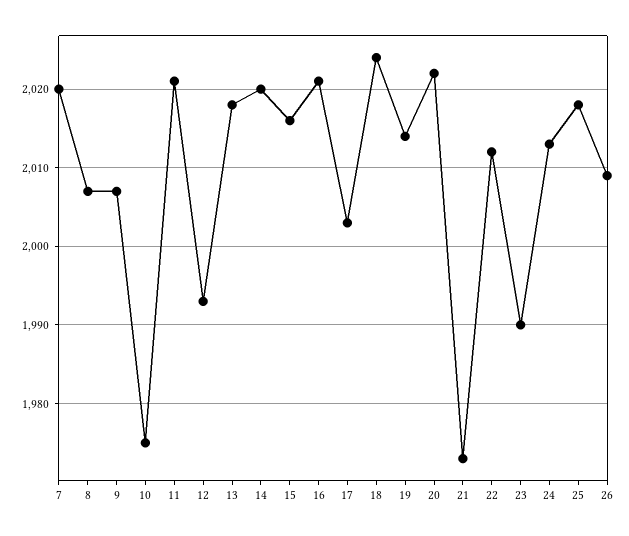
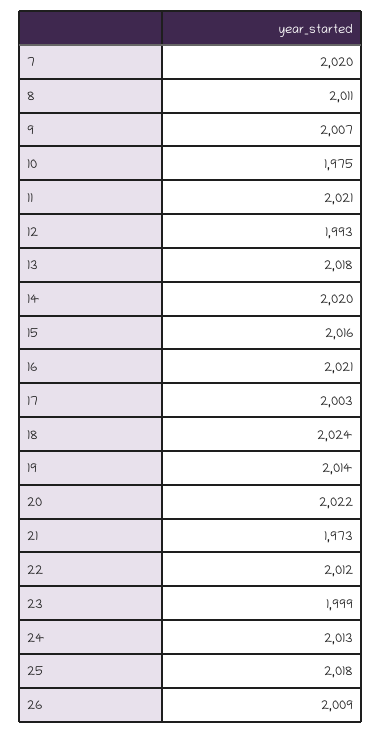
  {
    "7": 2020,
-   "8": 2007,
+   "8": 2011,
    "9": 2007,
    "10": 1975,
    "11": 2021,
    "12": 1993,
    "13": 2018,
    "14": 2020,
    "15": 2016,
    "16": 2021,
    "17": 2003,
    "18": 2024,
    "19": 2014,
    "20": 2022,
    "21": 1973,
    "22": 2012,
-   "23": 1990,
+   "23": 1999,
    "24": 2013,
    "25": 2018,
    "26": 2009
  }

